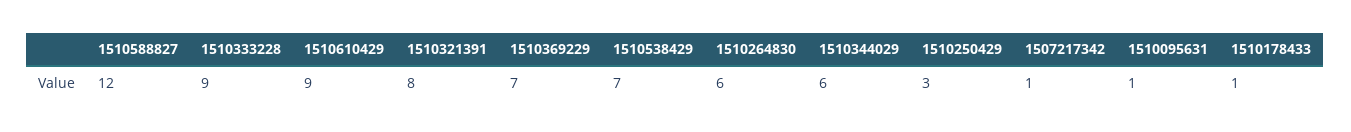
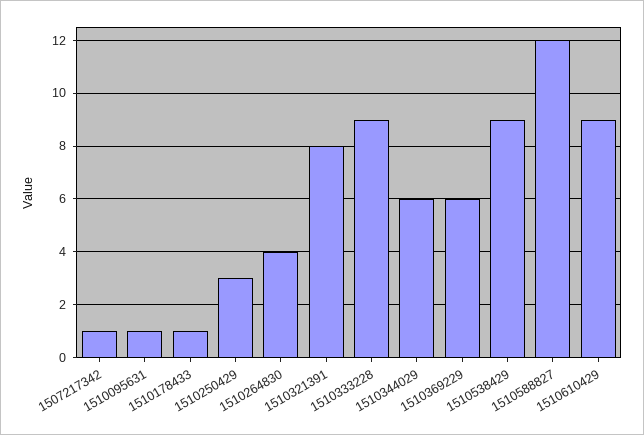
  {
    "1510588827": 12,
    "1510333228": 9,
    "1510610429": 9,
    "1510321391": 8,
-   "1510369229": 7,
+   "1510369229": 6,
-   "1510538429": 7,
+   "1510538429": 9,
-   "1510264830": 6,
+   "1510264830": 4,
    "1510344029": 6,
    "1510250429": 3,
    "1507217342": 1,
    "1510095631": 1,
    "1510178433": 1
  }

